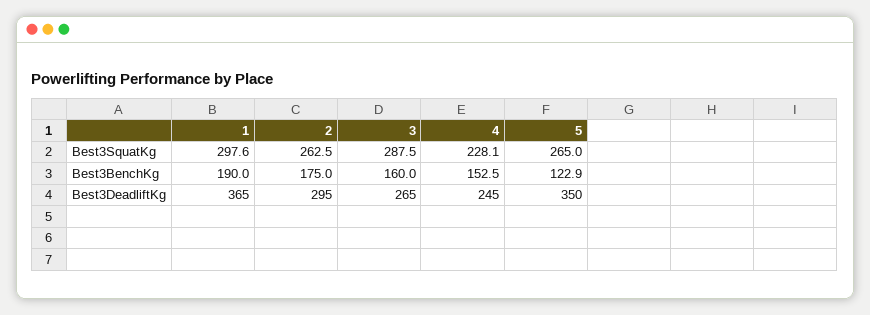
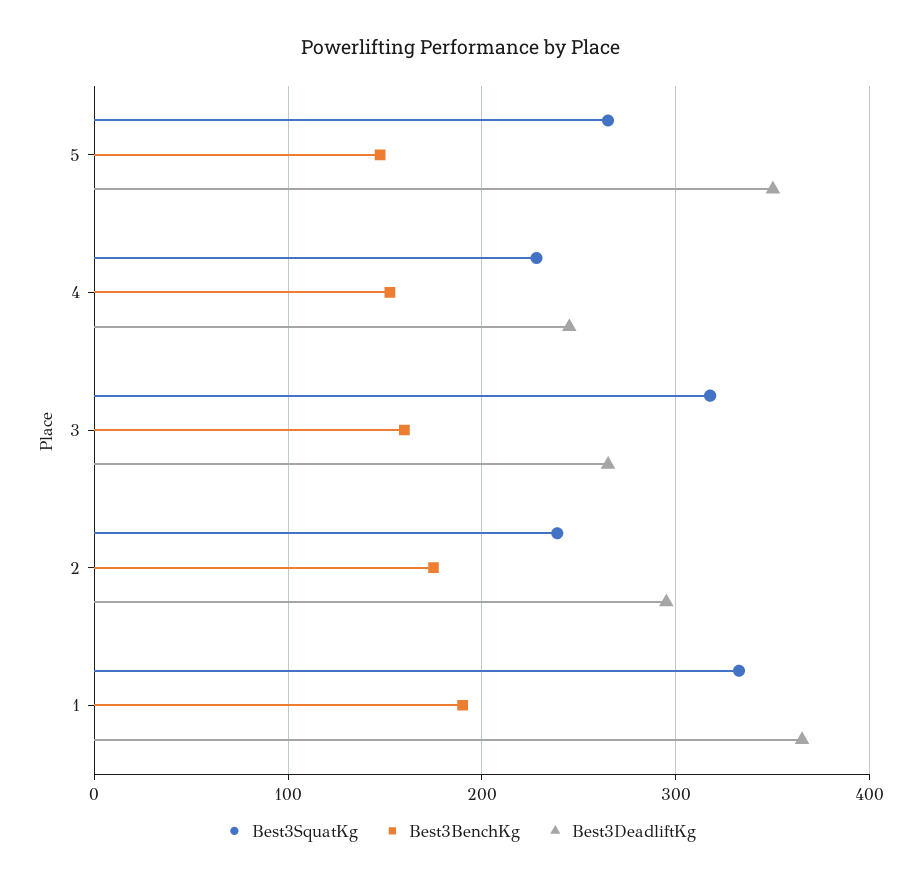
  {
    "Best3SquatKg": {
-     "1": 297.6,
+     "1": 330,
-     "2": 262.5,
+     "2": 240,
-     "3": 287.5,
+     "3": 320,
      "4": 228.1,
      "5": 265
    },
    "Best3BenchKg": {
      "1": 190,
      "2": 175,
      "3": 160,
      "4": 152.5,
-     "5": 122.9
+     "5": 150
    },
    "Best3DeadliftKg": {
      "1": 365,
      "2": 295,
      "3": 265,
      "4": 245,
      "5": 350
    }
  }

